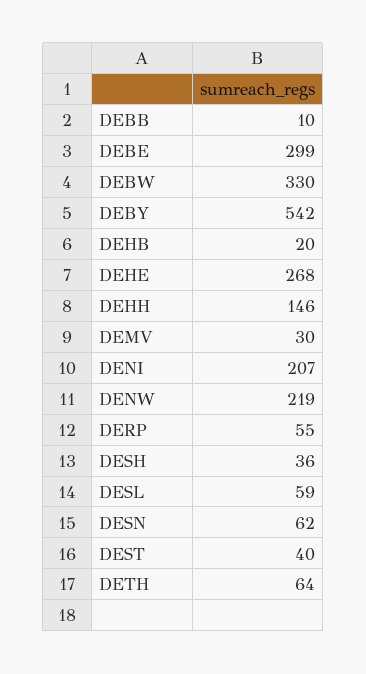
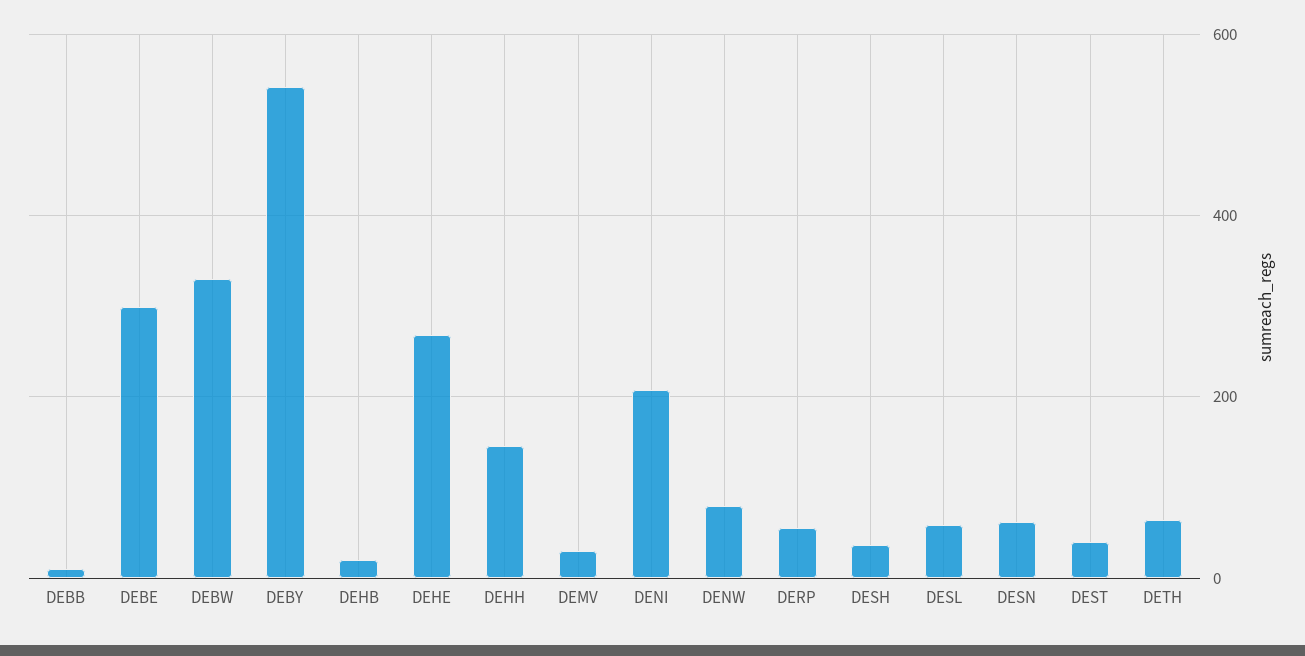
  {
    "DEBB": 10,
    "DEBE": 299,
    "DEBW": 330,
    "DEBY": 542,
    "DEHB": 20,
    "DEHE": 268,
    "DEHH": 146,
    "DEMV": 30,
    "DENI": 207,
-   "DENW": 219,
+   "DENW": 80,
    "DERP": 55,
    "DESH": 36,
    "DESL": 59,
    "DESN": 62,
    "DEST": 40,
    "DETH": 64
  }

